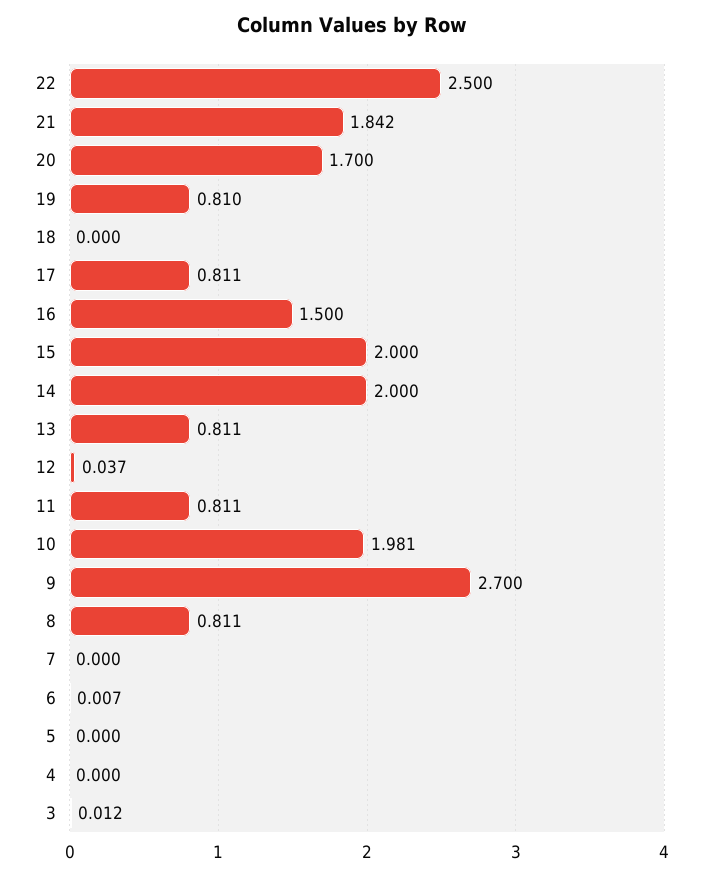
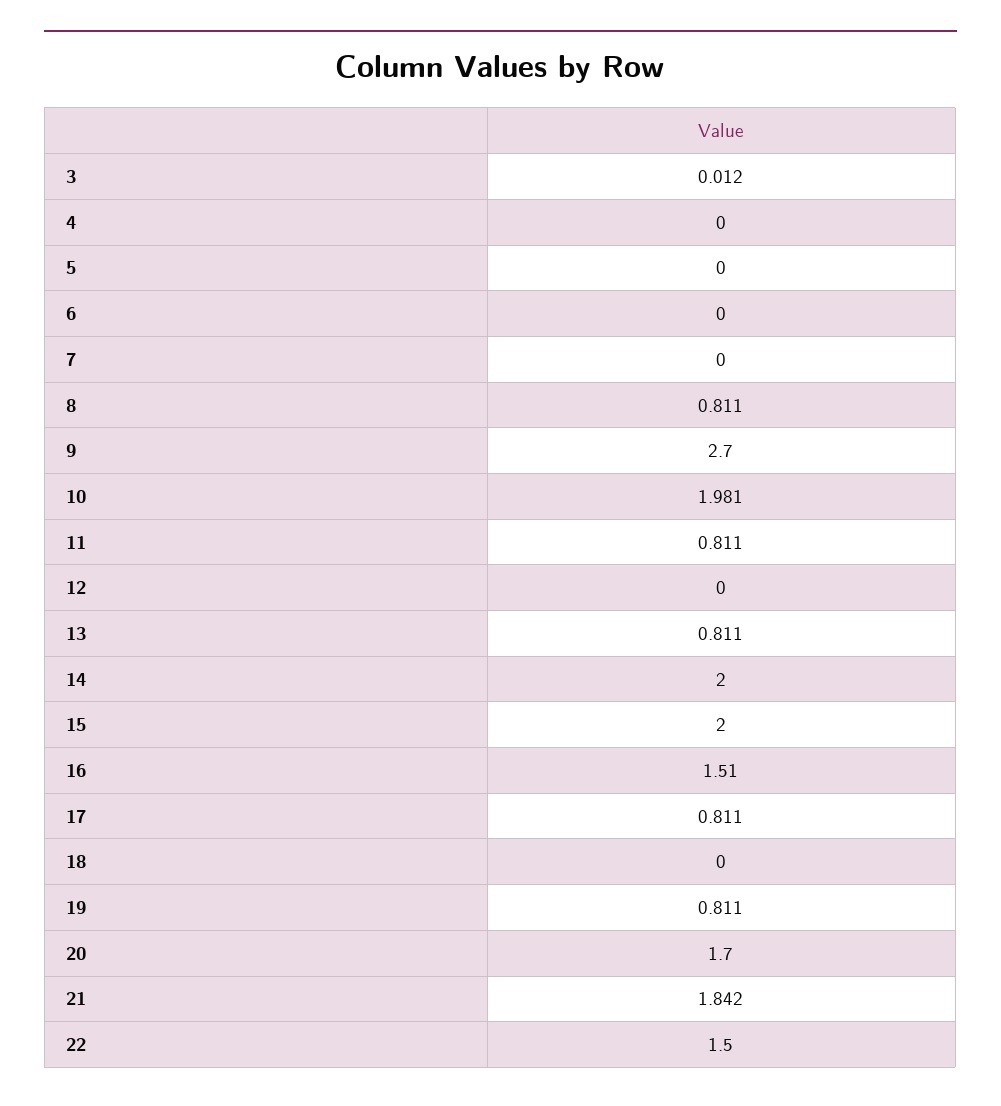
  {
-   "22": 2.5,
+   "22": 1.5,
    "21": 1.842,
    "20": 1.7,
-   "19": 0.81,
+   "19": 0.811,
    "18": 0,
    "17": 0.811,
-   "16": 1.5,
+   "16": 1.51,
    "15": 2,
    "14": 2,
    "13": 0.811,
-   "12": 0.037,
+   "12": 0,
    "11": 0.811,
    "10": 1.981,
    "9": 2.7,
    "8": 0.811,
    "7": 0,
-   "6": 0.007,
+   "6": 0,
    "5": 0,
    "4": 0,
    "3": 0.012
  }

